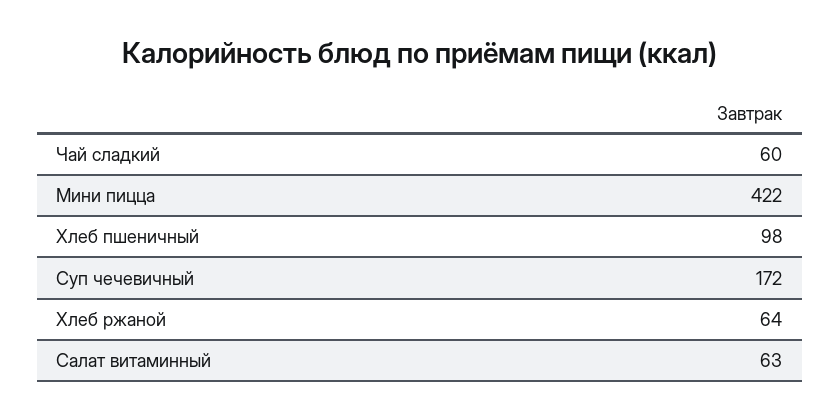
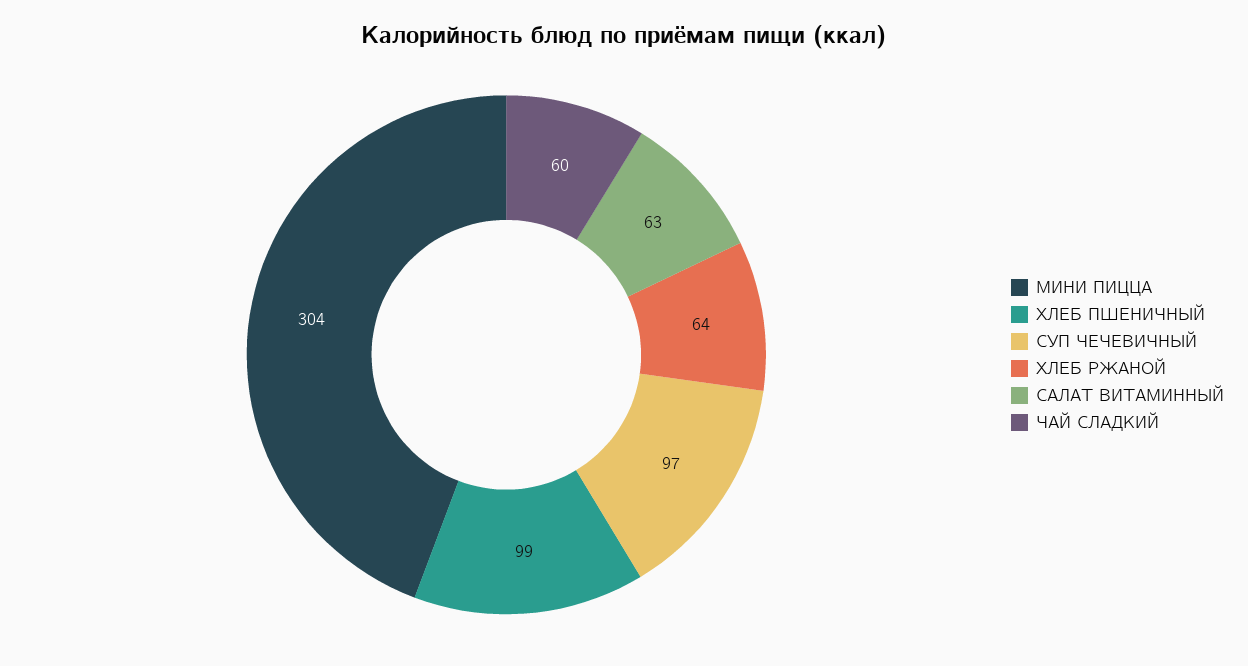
  {
    "Чай сладкий": 60,
-   "Мини пицца": 422,
+   "Мини пицца": 304,
-   "Хлеб пшеничный": 98,
+   "Хлеб пшеничный": 99,
-   "Суп чечевичный": 172,
+   "Суп чечевичный": 97,
    "Хлеб ржаной": 64,
    "Салат витаминный": 63
  }

